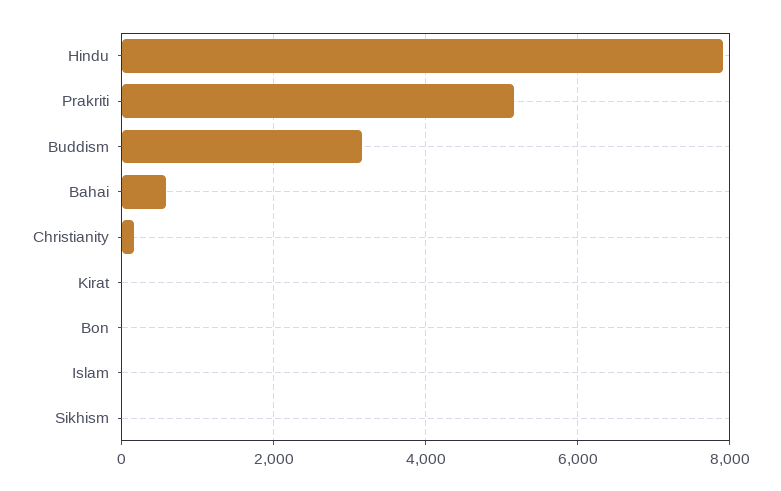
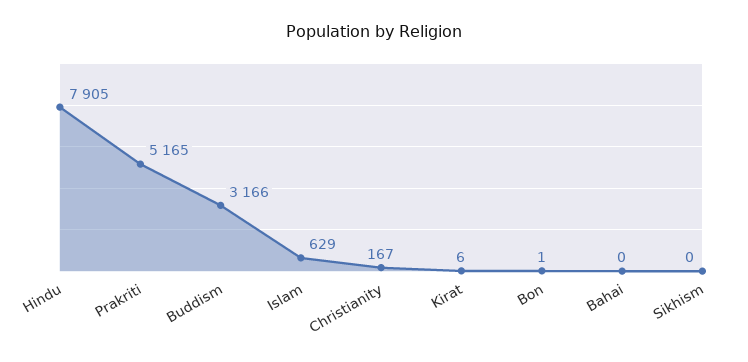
  {
    "Hindu": 7905,
    "Prakriti": 5165,
    "Buddism": 3166,
-   "Bahai": 600,
+   "Bahai": 0,
    "Christianity": 167,
    "Kirat": 6,
    "Bon": 1,
-   "Islam": 0,
+   "Islam": 629,
    "Sikhism": 0
  }

